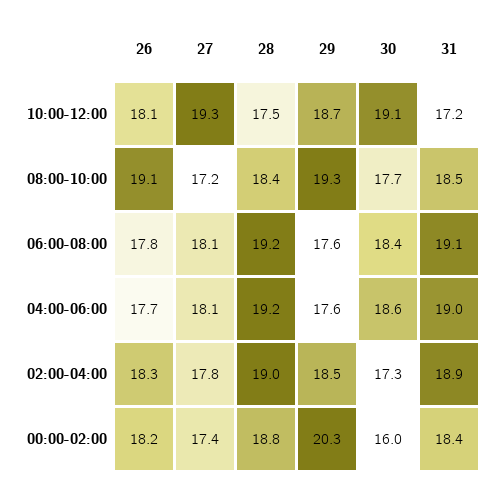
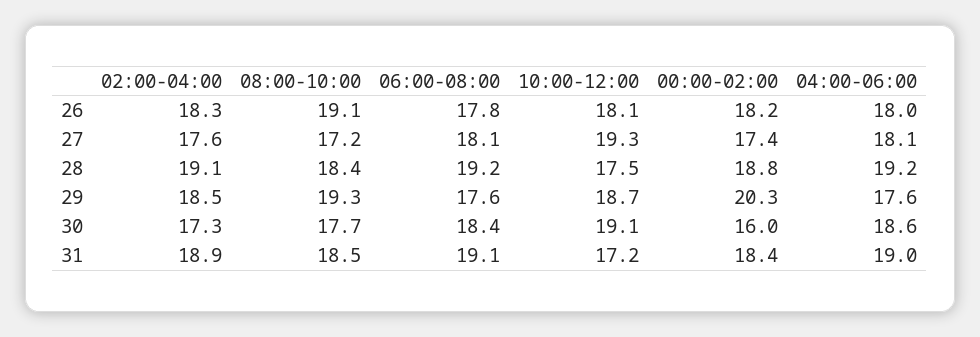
  {
    "26": {
      "10:00-12:00": 18.1,
      "08:00-10:00": 19.1,
      "06:00-08:00": 17.8,
-     "04:00-06:00": 17.7,
+     "04:00-06:00": 18,
      "02:00-04:00": 18.3,
      "00:00-02:00": 18.2
    },
    "27": {
      "10:00-12:00": 19.3,
      "08:00-10:00": 17.2,
      "06:00-08:00": 18.1,
      "04:00-06:00": 18.1,
-     "02:00-04:00": 17.8,
+     "02:00-04:00": 17.6,
      "00:00-02:00": 17.4
    },
    "28": {
      "10:00-12:00": 17.5,
      "08:00-10:00": 18.4,
      "06:00-08:00": 19.2,
      "04:00-06:00": 19.2,
-     "02:00-04:00": 19,
+     "02:00-04:00": 19.1,
      "00:00-02:00": 18.8
    },
    "29": {
      "10:00-12:00": 18.7,
      "08:00-10:00": 19.3,
      "06:00-08:00": 17.6,
      "04:00-06:00": 17.6,
      "02:00-04:00": 18.5,
      "00:00-02:00": 20.3
    },
    "30": {
      "10:00-12:00": 19.1,
      "08:00-10:00": 17.7,
      "06:00-08:00": 18.4,
      "04:00-06:00": 18.6,
      "02:00-04:00": 17.3,
      "00:00-02:00": 16
    },
    "31": {
      "10:00-12:00": 17.2,
      "08:00-10:00": 18.5,
      "06:00-08:00": 19.1,
      "04:00-06:00": 19,
      "02:00-04:00": 18.9,
      "00:00-02:00": 18.4
    }
  }

